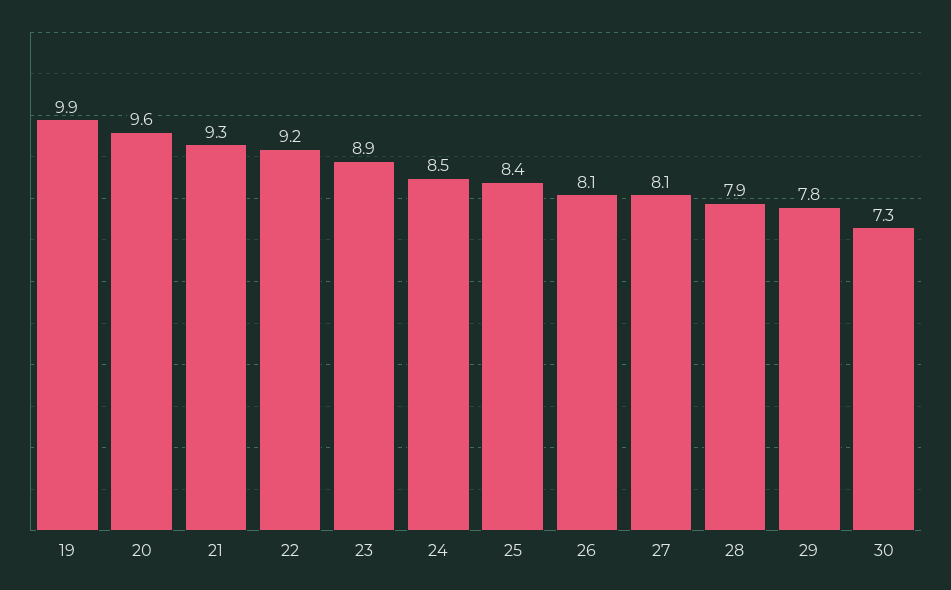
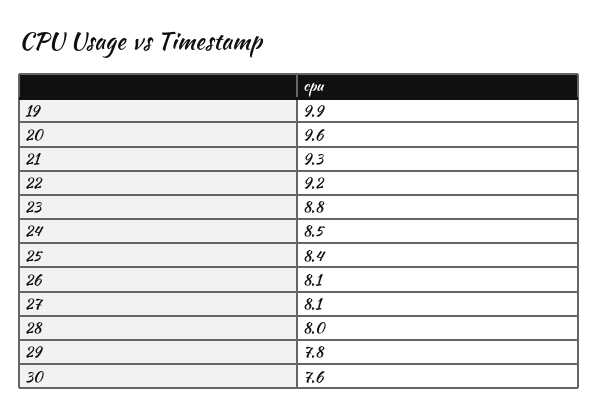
  {
    "19": 9.9,
    "20": 9.6,
    "21": 9.3,
    "22": 9.2,
-   "23": 8.9,
+   "23": 8.8,
    "24": 8.5,
    "25": 8.4,
    "26": 8.1,
    "27": 8.1,
-   "28": 7.9,
+   "28": 8,
    "29": 7.8,
-   "30": 7.3
+   "30": 7.6
  }

